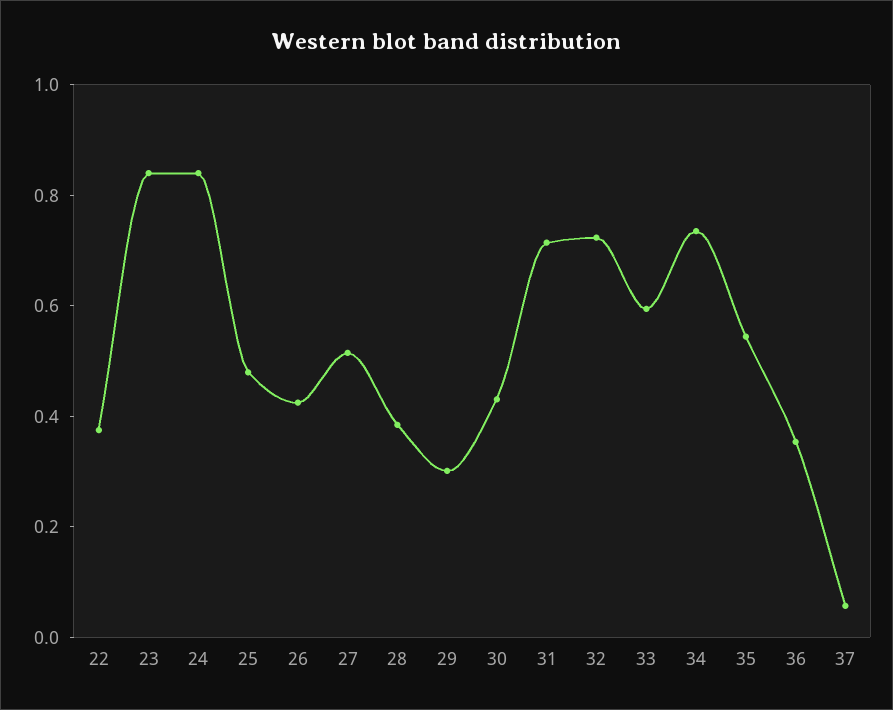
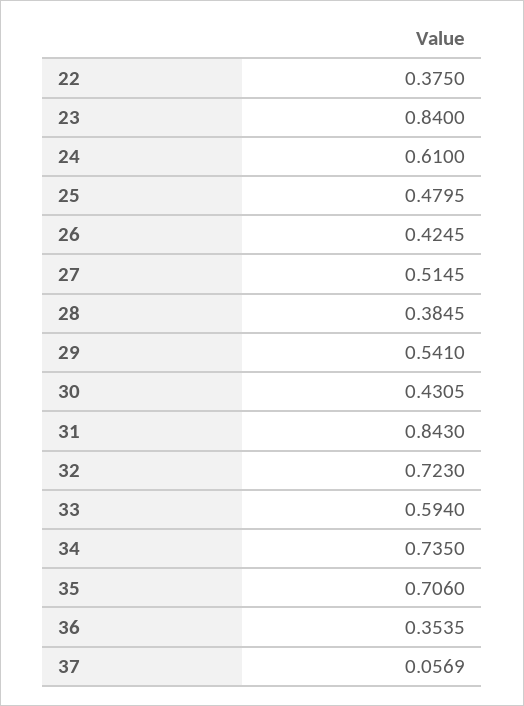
  {
    "22": 0.375,
    "23": 0.84,
-   "24": 0.85,
+   "24": 0.61,
    "25": 0.4795,
    "26": 0.4245,
    "27": 0.5145,
    "28": 0.3845,
-   "29": 0.3,
+   "29": 0.541,
    "30": 0.4305,
-   "31": 0.7,
+   "31": 0.843,
    "32": 0.723,
    "33": 0.594,
    "34": 0.735,
-   "35": 0.55,
+   "35": 0.706,
    "36": 0.3535,
    "37": 0.0569
  }

